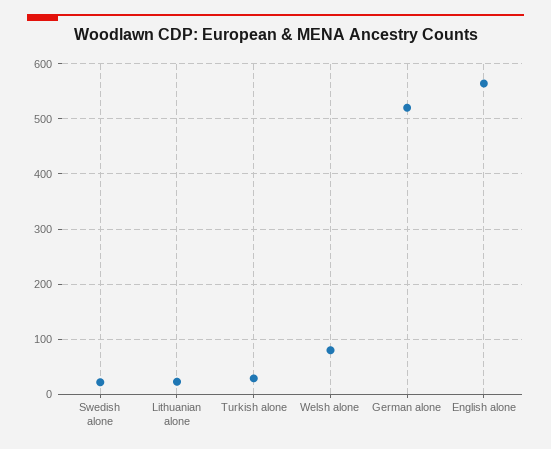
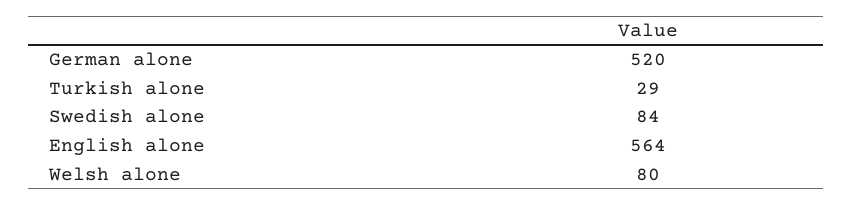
  {
-   "Swedish alone": 20,
+   "Swedish alone": 84,
-   "Lithuanian alone": 20,
    "Turkish alone": 29,
    "Welsh alone": 80,
    "German alone": 520,
    "English alone": 564
  }

